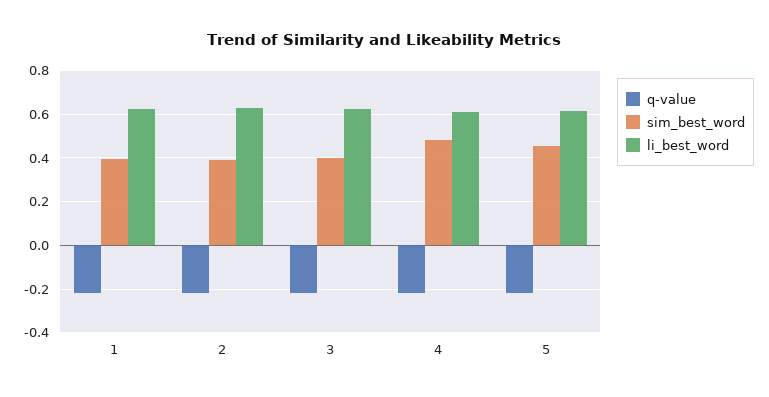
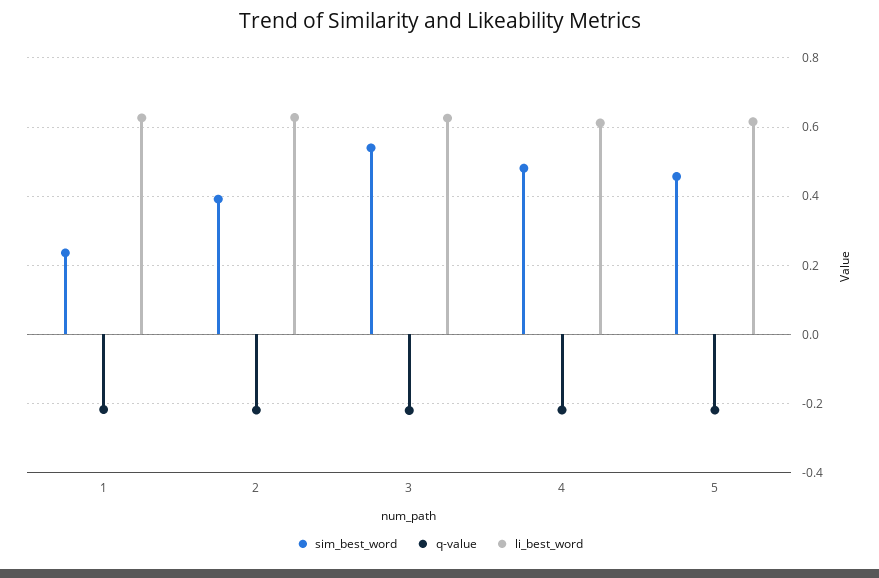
  {
    "q-value": {
      "1": -0.22,
      "2": -0.22,
      "3": -0.22,
      "4": -0.22,
      "5": -0.22
    },
    "sim_best_word": {
-     "1": 0.4,
+     "1": 0.24,
      "2": 0.4,
-     "3": 0.4,
+     "3": 0.54,
      "4": 0.48,
      "5": 0.46
    },
    "li_best_word": {
      "1": 0.62,
      "2": 0.62,
      "3": 0.62,
      "4": 0.62,
      "5": 0.62
    }
  }

